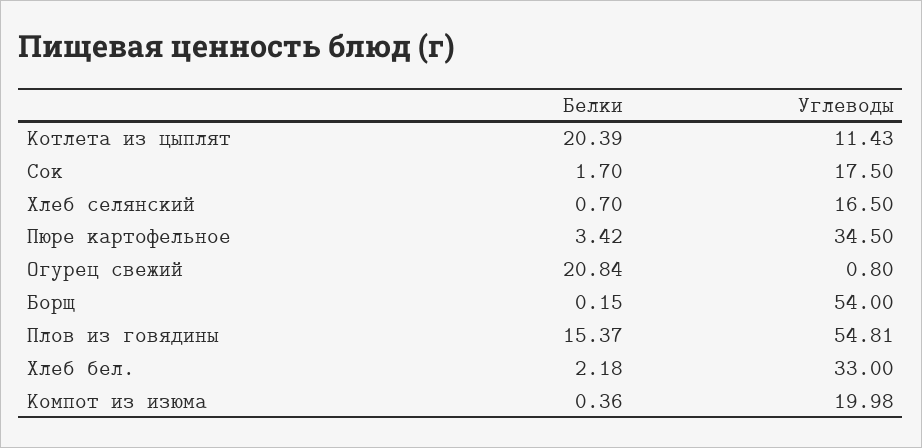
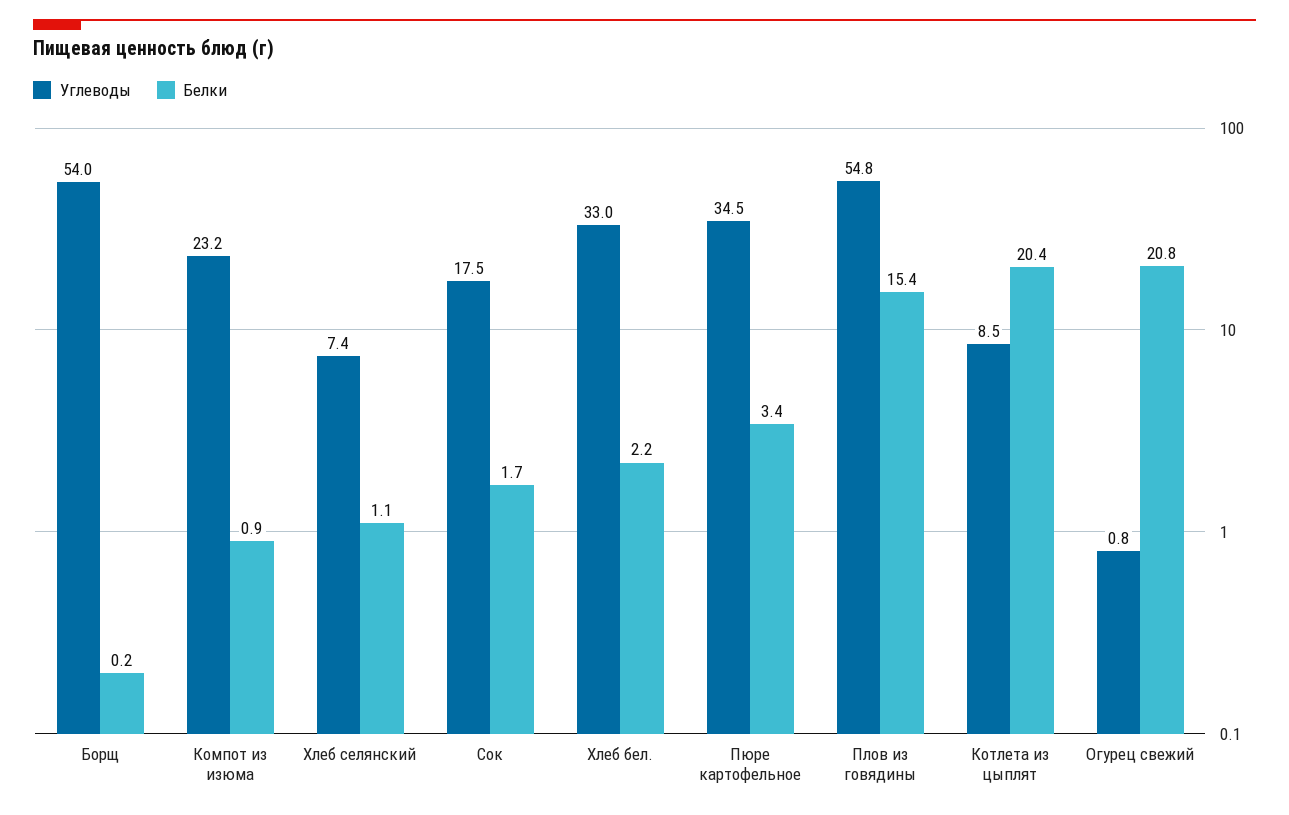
  {
    "Белки": {
      "Котлета из цыплят": 20.39,
      "Сок": 1.7,
-     "Хлеб селянский": 0.7,
+     "Хлеб селянский": 1.1,
      "Пюре картофельное": 3.42,
      "Огурец свежий": 20.84,
      "Борщ": 0.15,
      "Плов из говядины": 15.37,
      "Хлеб бел.": 2.18,
-     "Компот из изюма": 0.36
+     "Компот из изюма": 0.9
    },
    "Углеводы": {
-     "Котлета из цыплят": 11.43,
+     "Котлета из цыплят": 8.5,
      "Сок": 17.5,
-     "Хлеб селянский": 16.5,
+     "Хлеб селянский": 7.4,
      "Пюре картофельное": 34.5,
      "Огурец свежий": 0.8,
      "Борщ": 54,
      "Плов из говядины": 54.81,
      "Хлеб бел.": 33,
-     "Компот из изюма": 19.98
+     "Компот из изюма": 23.2
    }
  }

